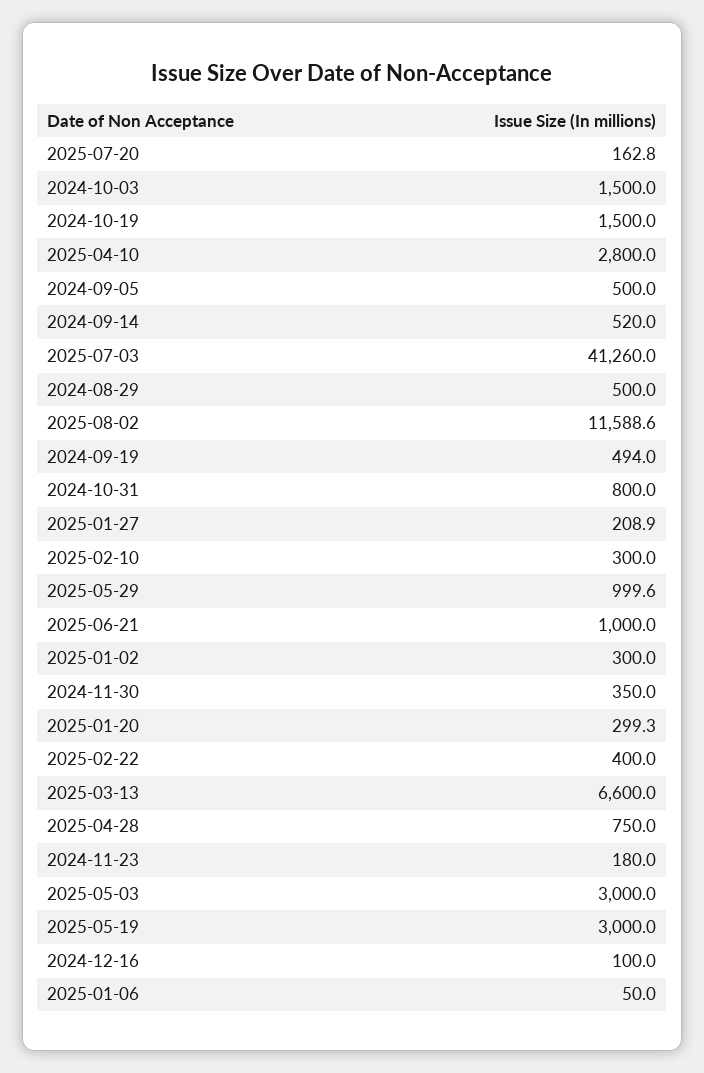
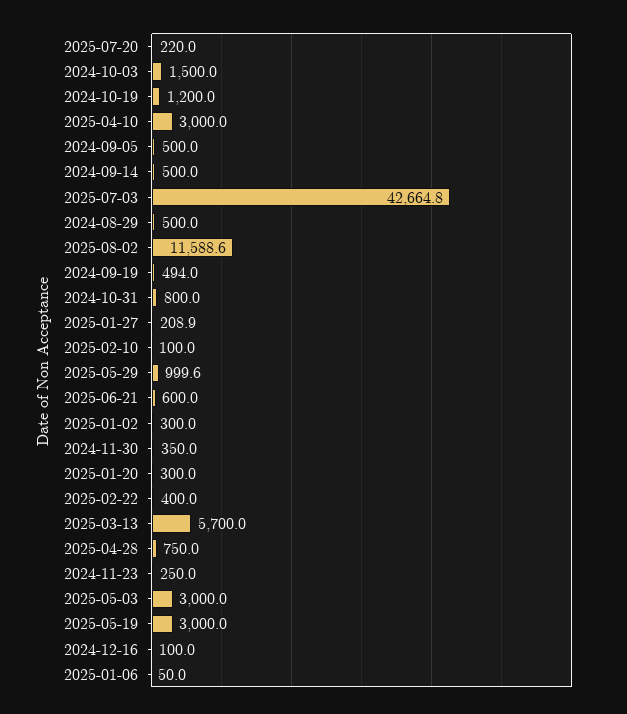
  {
-   "2025-07-20": 162.8,
+   "2025-07-20": 220,
    "2024-10-03": 1500,
-   "2024-10-19": 1500,
+   "2024-10-19": 1200,
-   "2025-04-10": 2800,
+   "2025-04-10": 3000,
    "2024-09-05": 500,
-   "2024-09-14": 520,
+   "2024-09-14": 500,
-   "2025-07-03": 41260,
+   "2025-07-03": 42664.8,
    "2024-08-29": 500,
    "2025-08-02": 11588.6,
    "2024-09-19": 494,
    "2024-10-31": 800,
    "2025-01-27": 208.9,
-   "2025-02-10": 300,
+   "2025-02-10": 100,
    "2025-05-29": 999.6,
-   "2025-06-21": 1000,
+   "2025-06-21": 600,
    "2025-01-02": 300,
    "2024-11-30": 350,
-   "2025-01-20": 299.3,
+   "2025-01-20": 300,
    "2025-02-22": 400,
-   "2025-03-13": 6600,
+   "2025-03-13": 5700,
    "2025-04-28": 750,
-   "2024-11-23": 180,
+   "2024-11-23": 250,
    "2025-05-03": 3000,
    "2025-05-19": 3000,
    "2024-12-16": 100,
    "2025-01-06": 50
  }

